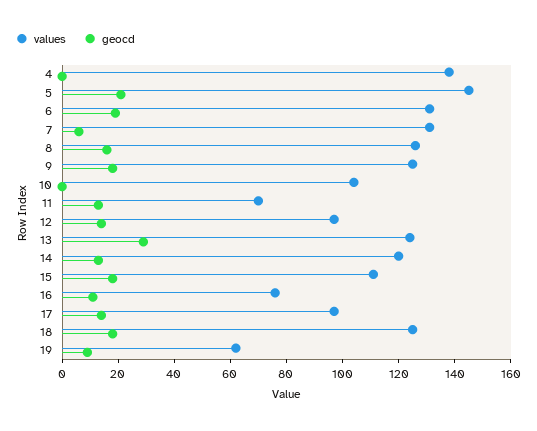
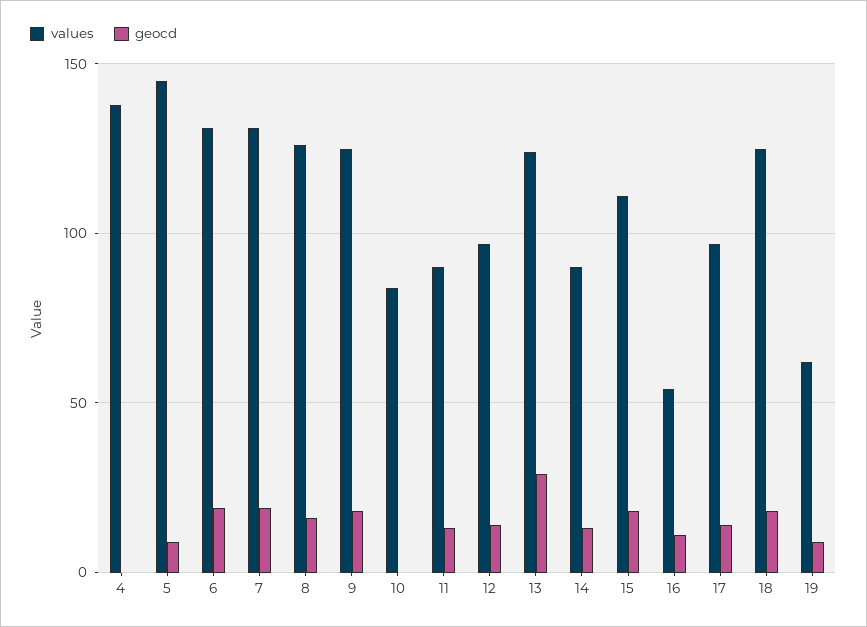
  {
    "values": {
      "4": 140,
      "5": 145,
      "6": 130,
      "7": 130,
      "8": 125,
      "9": 125,
-     "10": 105,
+     "10": 85,
-     "11": 70,
+     "11": 90,
      "12": 95,
      "13": 125,
-     "14": 120,
+     "14": 90,
      "15": 110,
-     "16": 75,
+     "16": 55,
      "17": 95,
      "18": 125,
      "19": 60
    },
    "geocd": {
      "4": 0,
-     "5": 20,
+     "5": 10,
      "6": 20,
-     "7": 5,
+     "7": 20,
      "8": 15,
      "9": 20,
      "10": 0,
      "11": 15,
      "12": 15,
      "13": 30,
      "14": 15,
      "15": 20,
      "16": 10,
      "17": 15,
      "18": 20,
      "19": 10
    }
  }

